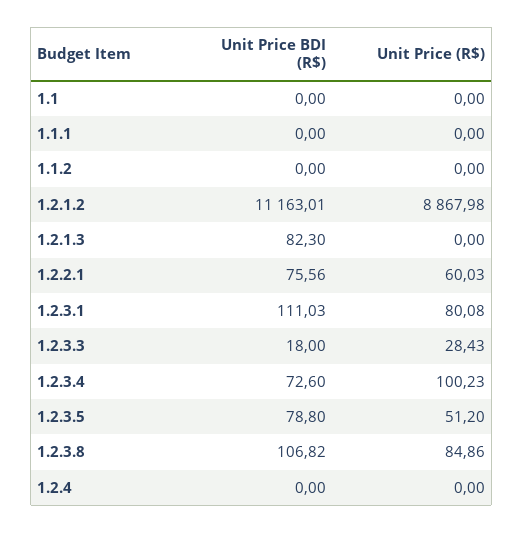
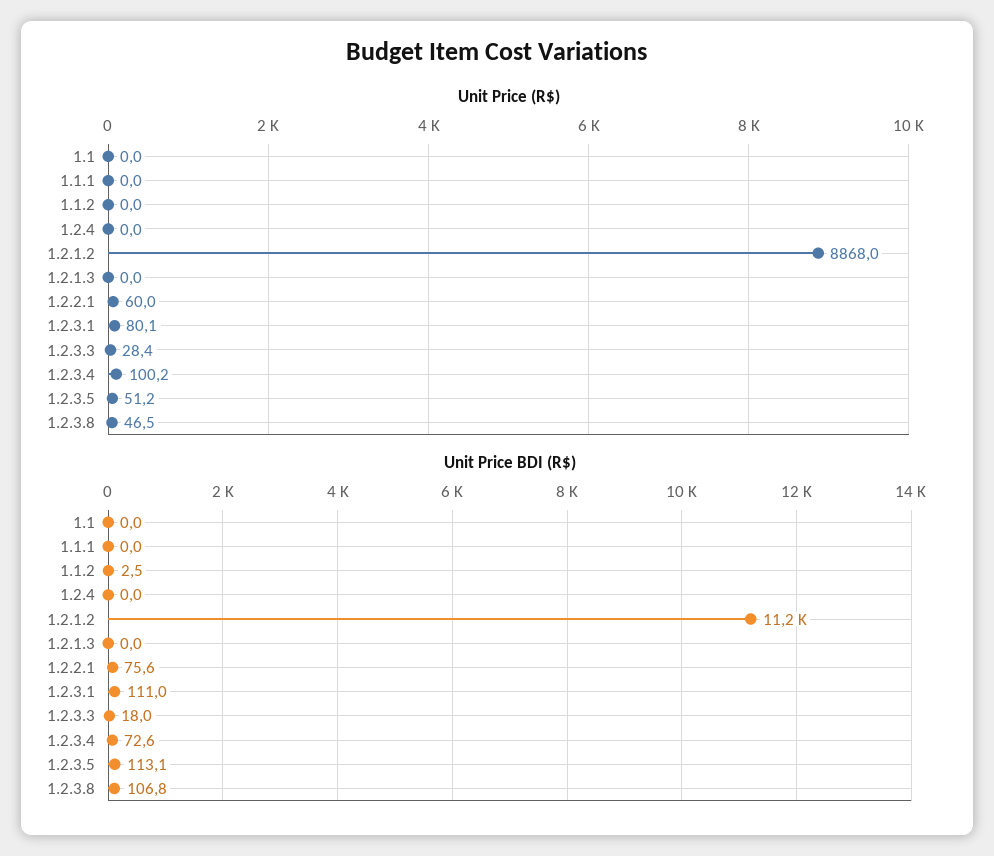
  {
    "Unit Price BDI (R$)": {
      "1.1": 0,
      "1.1.1": 0,
-     "1.1.2": 0,
+     "1.1.2": 2.5,
      "1.2.1.2": 11163.01,
-     "1.2.1.3": 82.3,
+     "1.2.1.3": 0,
      "1.2.2.1": 75.56,
      "1.2.3.1": 111.03,
      "1.2.3.3": 18,
      "1.2.3.4": 72.6,
-     "1.2.3.5": 78.8,
+     "1.2.3.5": 113.1,
      "1.2.3.8": 106.82,
      "1.2.4": 0
    },
    "Unit Price (R$)": {
      "1.1": 0,
      "1.1.1": 0,
      "1.1.2": 0,
      "1.2.1.2": 8867.98,
      "1.2.1.3": 0,
      "1.2.2.1": 60.03,
      "1.2.3.1": 80.08,
      "1.2.3.3": 28.43,
      "1.2.3.4": 100.23,
      "1.2.3.5": 51.2,
-     "1.2.3.8": 84.86,
+     "1.2.3.8": 46.5,
      "1.2.4": 0
    }
  }

